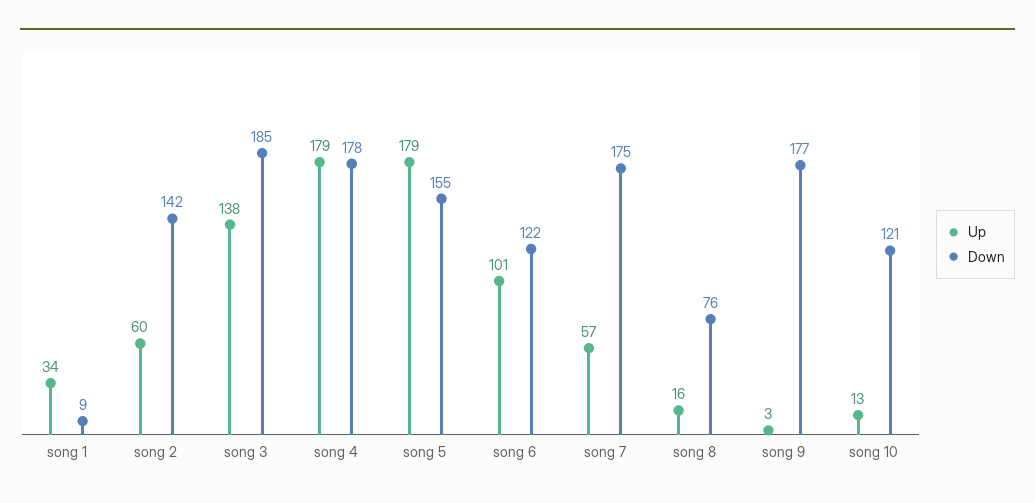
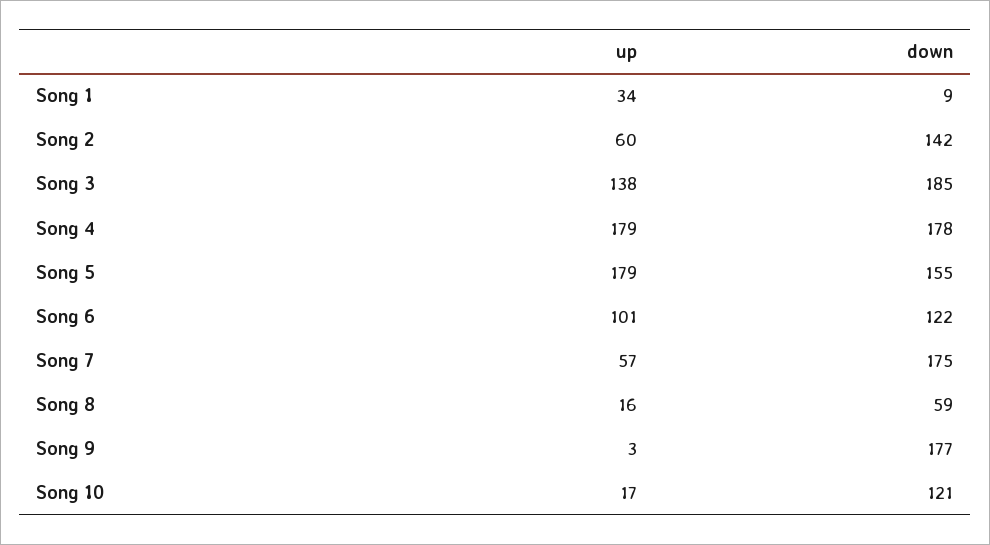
  {
    "Up": {
      "song 1": 34,
      "song 2": 60,
      "song 3": 138,
      "song 4": 179,
      "song 5": 179,
      "song 6": 101,
      "song 7": 57,
      "song 8": 16,
      "song 9": 3,
-     "song 10": 13
+     "song 10": 17
    },
    "Down": {
      "song 1": 9,
      "song 2": 142,
      "song 3": 185,
      "song 4": 178,
      "song 5": 155,
      "song 6": 122,
      "song 7": 175,
-     "song 8": 76,
+     "song 8": 59,
      "song 9": 177,
      "song 10": 121
    }
  }

